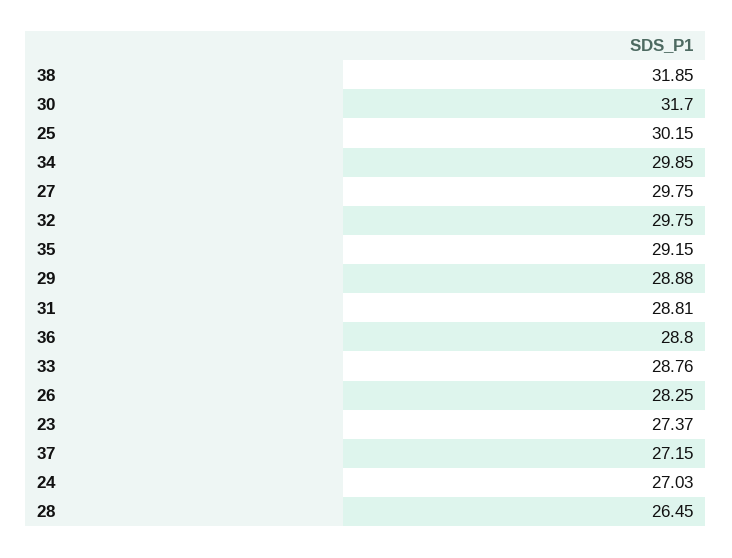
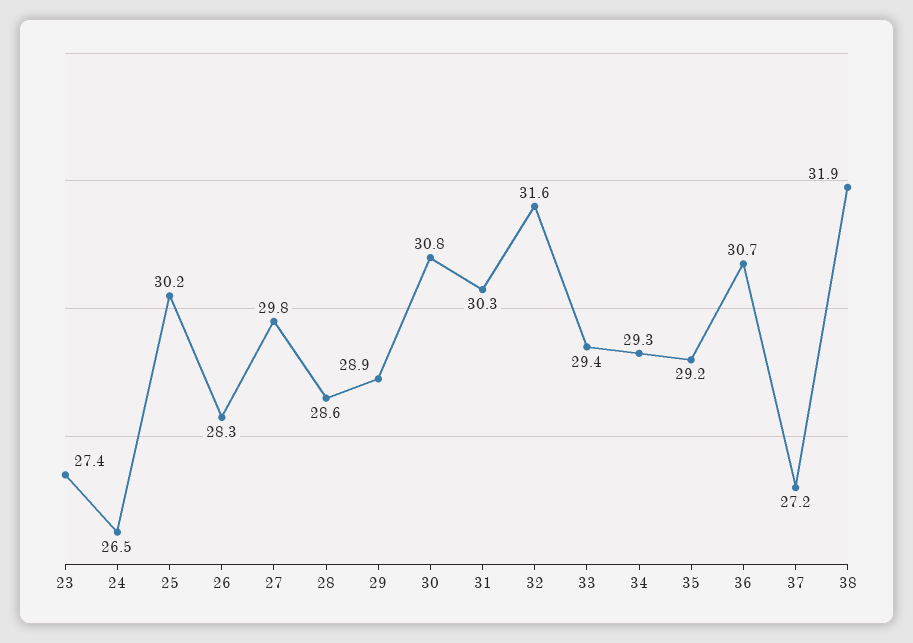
  {
    "38": 31.85,
-   "30": 31.7,
+   "30": 30.8,
    "25": 30.15,
-   "34": 29.85,
+   "34": 29.3,
    "27": 29.75,
-   "32": 29.75,
+   "32": 31.6,
    "35": 29.15,
    "29": 28.88,
-   "31": 28.81,
+   "31": 30.3,
-   "36": 28.8,
+   "36": 30.7,
-   "33": 28.76,
+   "33": 29.4,
    "26": 28.25,
    "23": 27.37,
    "37": 27.15,
-   "24": 27.03,
+   "24": 26.5,
-   "28": 26.45
+   "28": 28.6
  }

